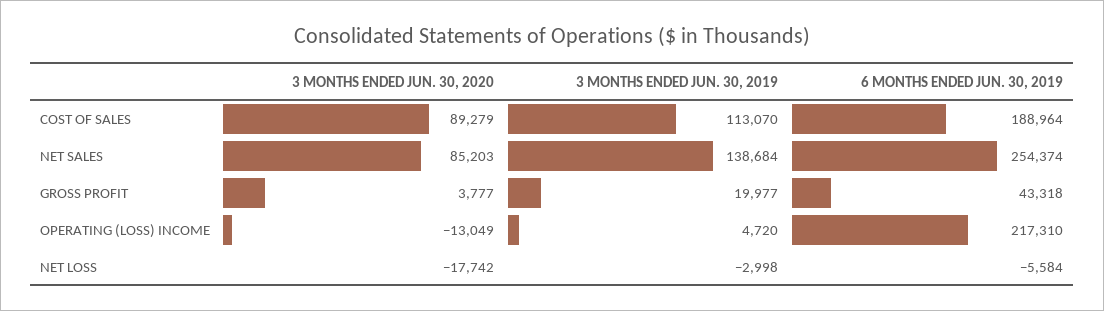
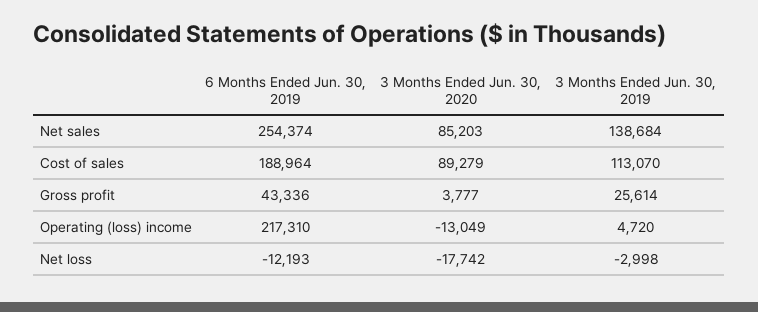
  {
    "3 MONTHS ENDED JUN. 30, 2020": {
      "COST OF SALES": 89279,
      "NET SALES": 85203,
      "GROSS PROFIT": 3777,
      "OPERATING (LOSS) INCOME": -13049,
      "NET LOSS": -17742
    },
    "3 MONTHS ENDED JUN. 30, 2019": {
      "COST OF SALES": 113070,
      "NET SALES": 138684,
-     "GROSS PROFIT": 19977,
+     "GROSS PROFIT": 25614,
      "OPERATING (LOSS) INCOME": 4720,
      "NET LOSS": -2998
    },
    "6 MONTHS ENDED JUN. 30, 2019": {
      "COST OF SALES": 188964,
      "NET SALES": 254374,
-     "GROSS PROFIT": 43318,
+     "GROSS PROFIT": 43336,
      "OPERATING (LOSS) INCOME": 217310,
-     "NET LOSS": -5584
+     "NET LOSS": -12193
    }
  }

